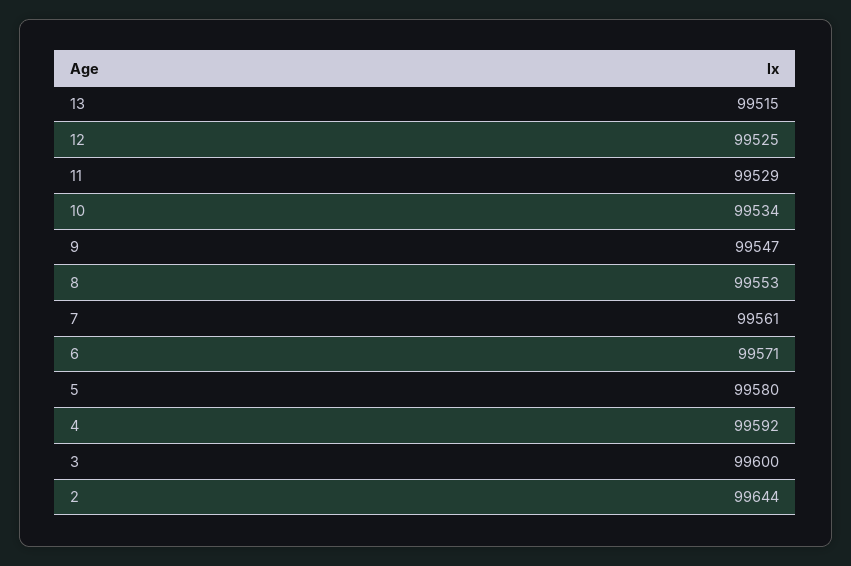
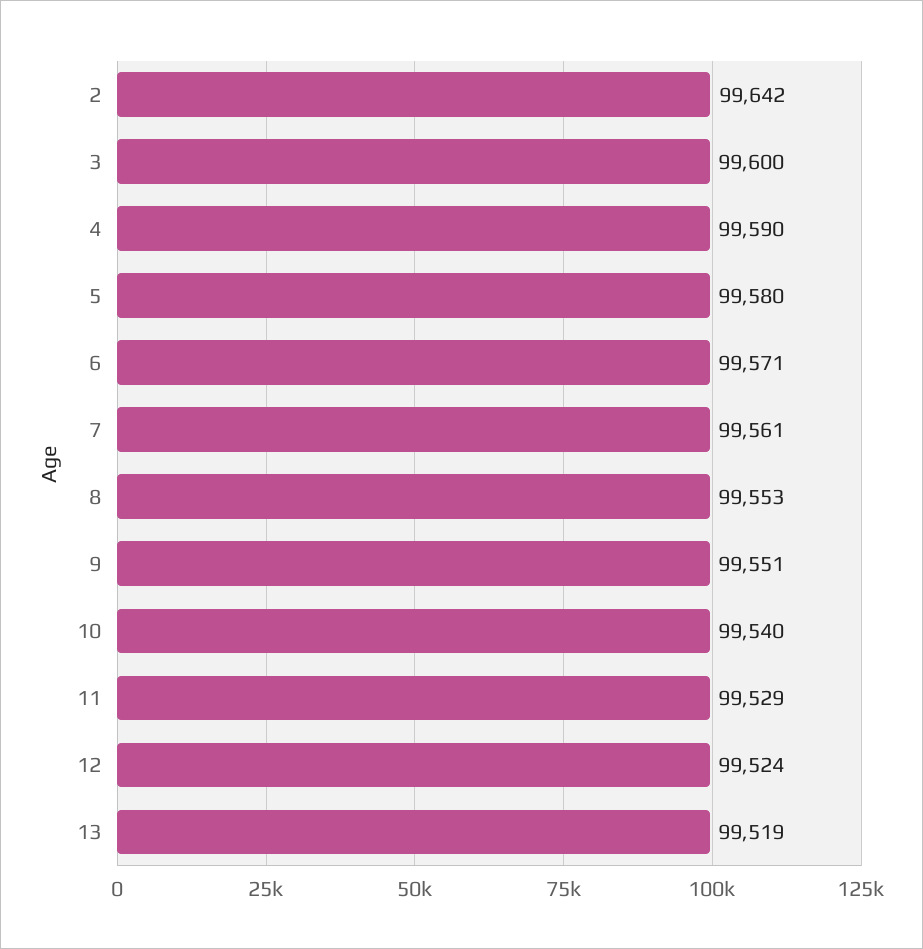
  {
-   "13": 99515,
+   "13": 99519,
-   "12": 99525,
+   "12": 99524,
    "11": 99529,
-   "10": 99534,
+   "10": 99540,
-   "9": 99547,
+   "9": 99551,
    "8": 99553,
    "7": 99561,
    "6": 99571,
    "5": 99580,
-   "4": 99592,
+   "4": 99590,
    "3": 99600,
-   "2": 99644
+   "2": 99642
  }

